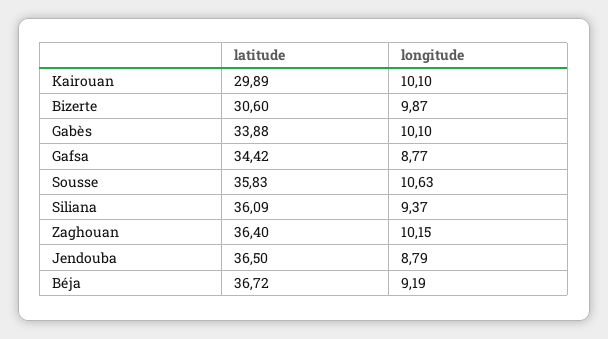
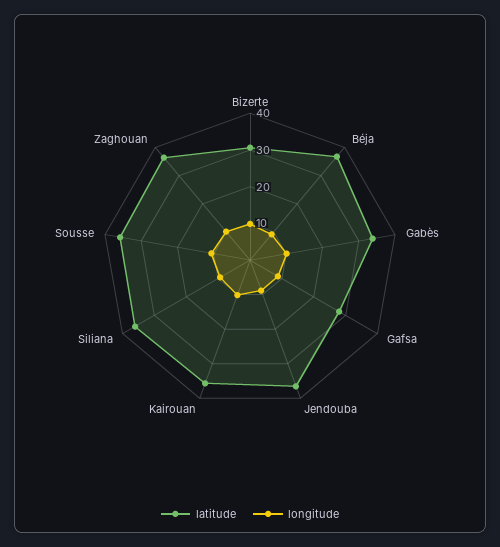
  {
    "latitude": {
-     "Kairouan": 29.89,
+     "Kairouan": 35,
      "Bizerte": 30.6,
      "Gabès": 33.88,
-     "Gafsa": 34.42,
+     "Gafsa": 27.5,
      "Sousse": 35.83,
      "Siliana": 36.09,
      "Zaghouan": 36.4,
      "Jendouba": 36.5,
      "Béja": 36.72
    },
    "longitude": {
      "Kairouan": 10.1,
      "Bizerte": 9.87,
      "Gabès": 10.1,
      "Gafsa": 8.77,
      "Sousse": 10.63,
      "Siliana": 9.37,
      "Zaghouan": 10.15,
      "Jendouba": 8.79,
      "Béja": 9.19
    }
  }

